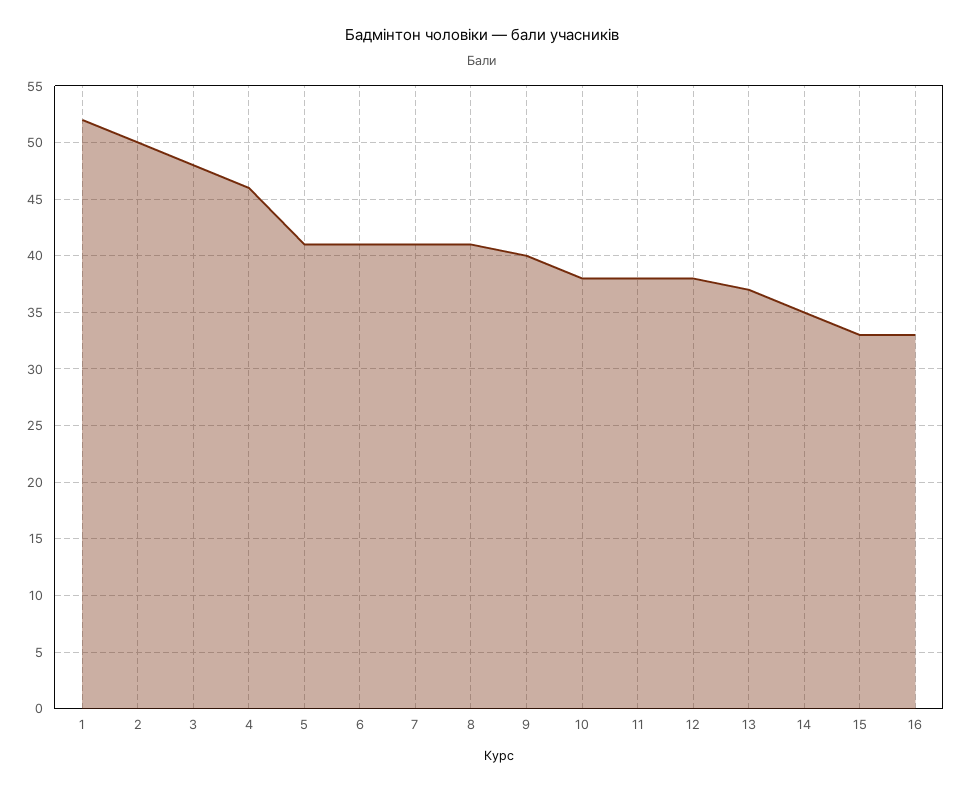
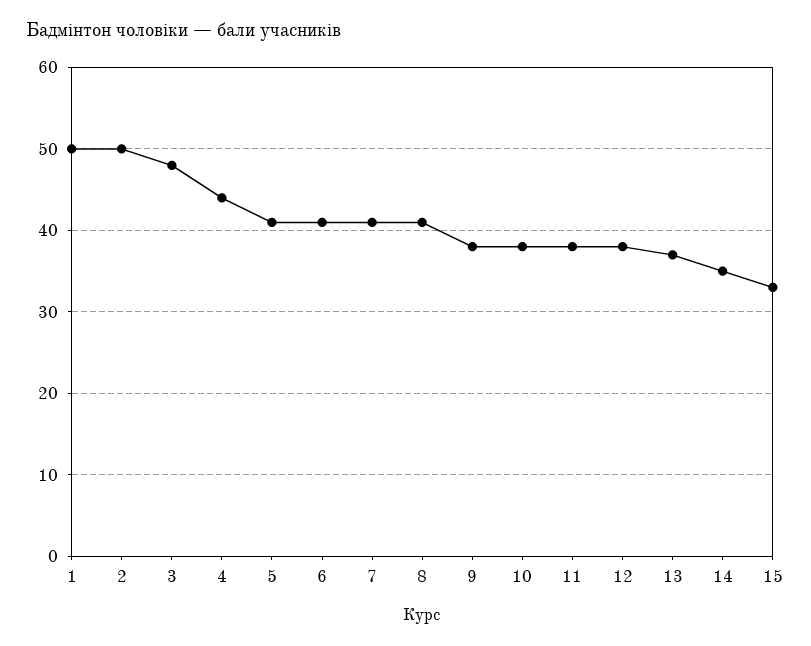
  {
-   "1": 52,
+   "1": 50,
    "2": 50,
    "3": 48,
-   "4": 46,
+   "4": 44,
    "5": 41,
    "6": 41,
    "7": 41,
    "8": 41,
-   "9": 40,
+   "9": 38,
    "10": 38,
    "11": 38,
    "12": 38,
    "13": 37,
    "14": 35,
-   "15": 33,
+   "15": 33
-   "16": 33
  }

